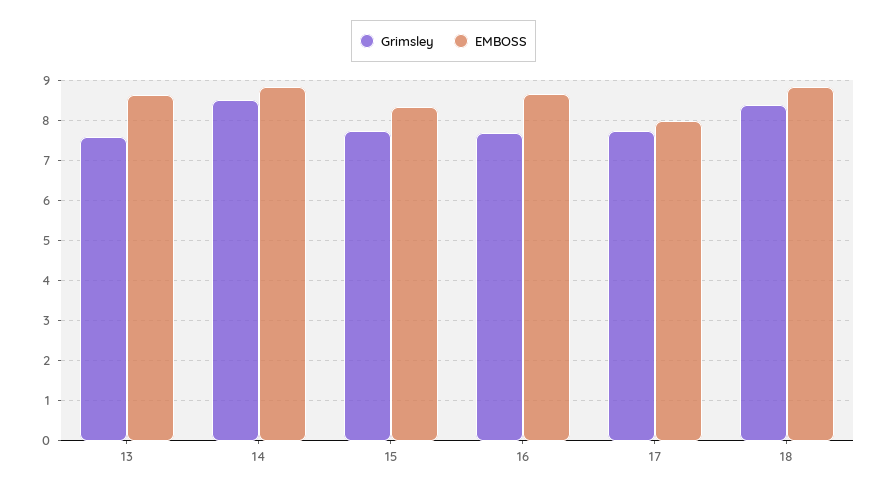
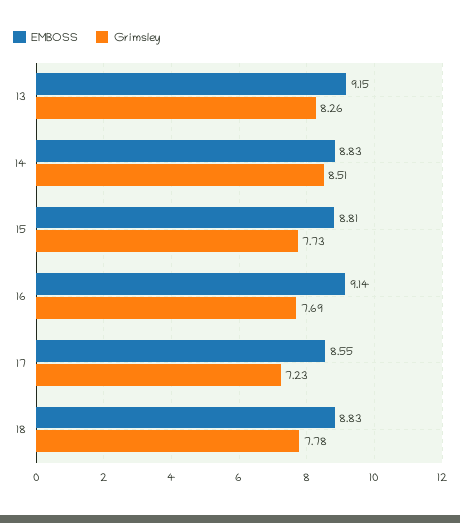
  {
    "Grimsley": {
-     "13": 7.6,
+     "13": 8.26,
      "14": 8.51,
      "15": 7.73,
      "16": 7.69,
-     "17": 7.8,
+     "17": 7.23,
-     "18": 8.4
+     "18": 7.78
    },
    "EMBOSS": {
-     "13": 8.6,
+     "13": 9.15,
      "14": 8.83,
-     "15": 8.4,
+     "15": 8.81,
-     "16": 8.6,
+     "16": 9.14,
-     "17": 8,
+     "17": 8.55,
      "18": 8.83
    }
  }

